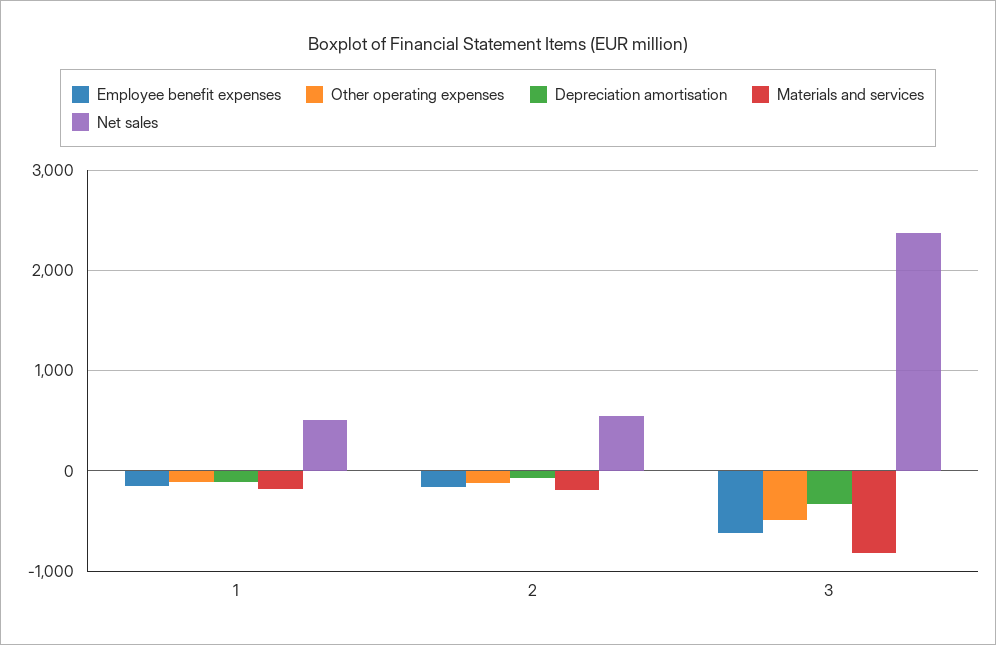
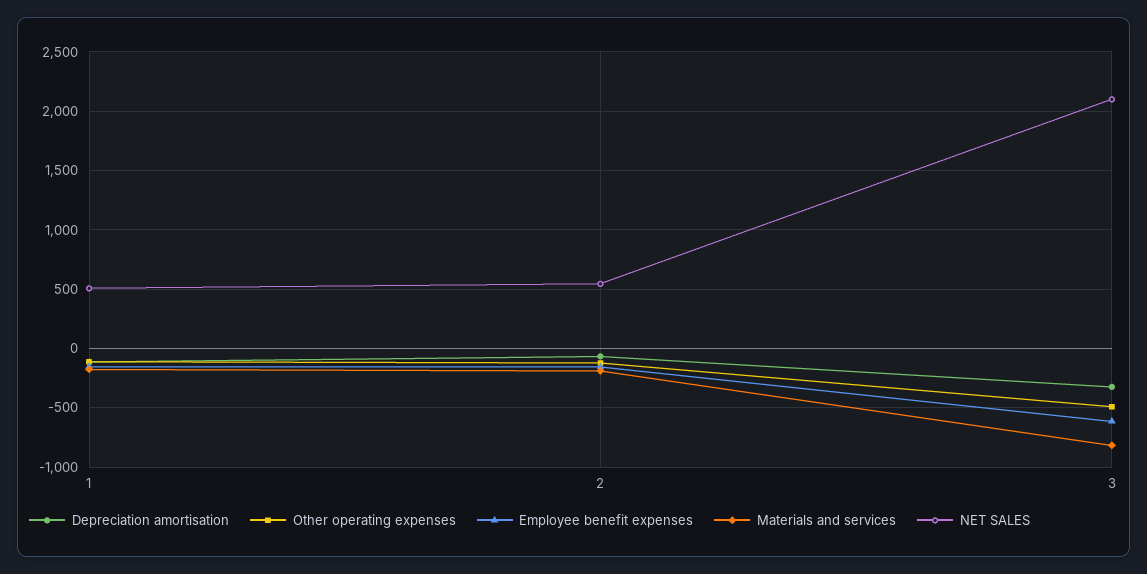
  {
    "Employee benefit expenses": {
      "1": -200,
      "2": -200,
      "3": -600
    },
    "Other operating expenses": {
      "1": -100,
      "2": -100,
      "3": -500
    },
    "Depreciation amortisation": {
      "1": -100,
      "2": -100,
      "3": -300
    },
    "Materials and services": {
      "1": -200,
      "2": -200,
      "3": -800
    },
    "Net sales": {
      "1": 500,
      "2": 500,
-     "3": 2400
+     "3": 2100
    }
  }

